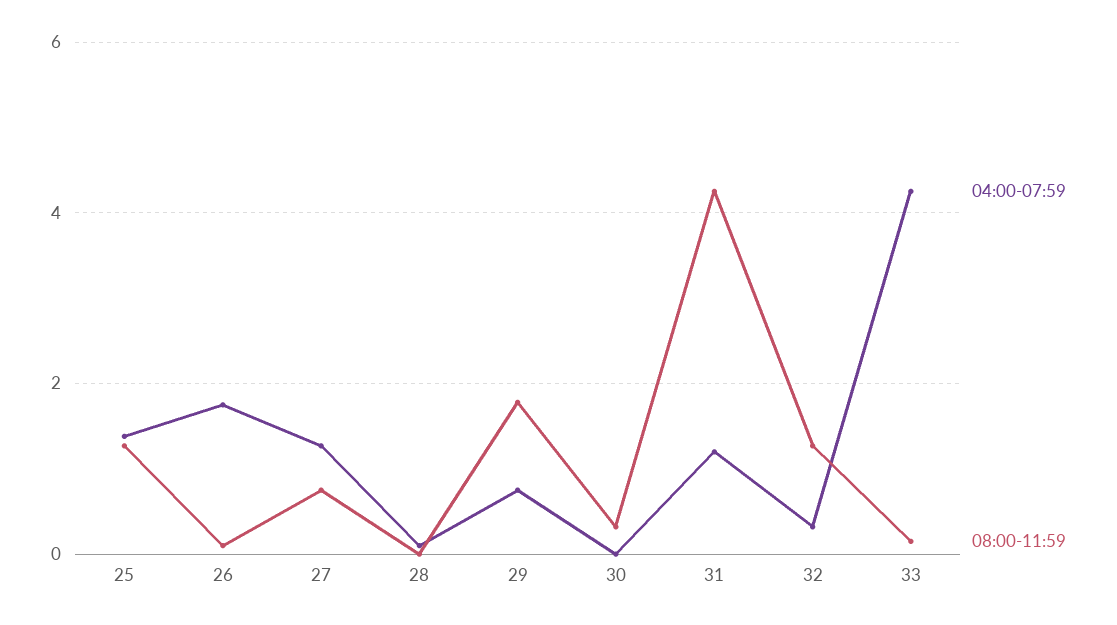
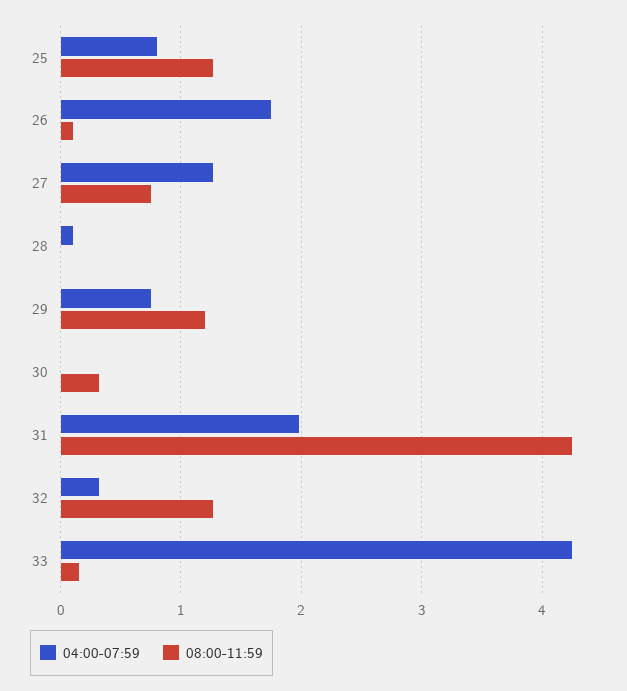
  {
    "04:00-07:59": {
-     "25": 1.4,
+     "25": 0.8,
      "26": 1.8,
      "27": 1.3,
      "28": 0.1,
      "29": 0.8,
      "30": 0,
-     "31": 1.2,
+     "31": 2,
      "32": 0.3,
      "33": 4.3
    },
    "08:00-11:59": {
      "25": 1.3,
      "26": 0.1,
      "27": 0.8,
      "28": 0,
-     "29": 1.8,
+     "29": 1.2,
      "30": 0.3,
      "31": 4.3,
      "32": 1.3,
      "33": 0.2
    }
  }

